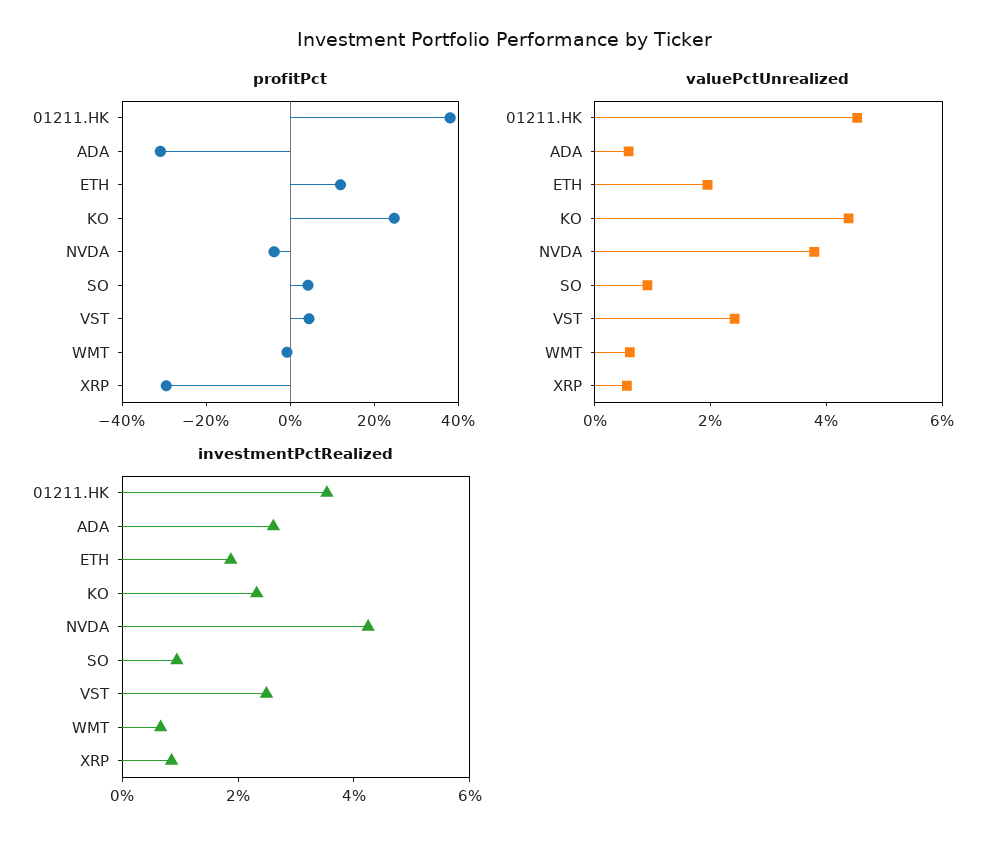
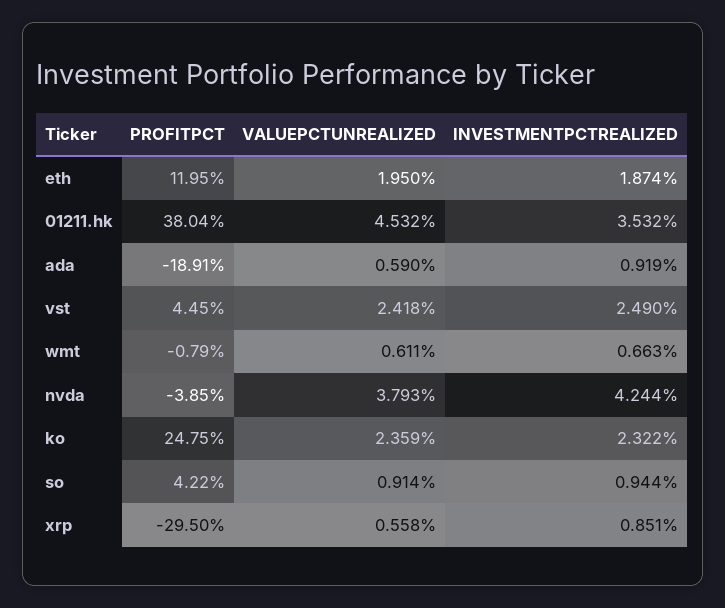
  {
    "profitPct": {
      "01211.HK": 38.04,
-     "ADA": -30,
+     "ADA": -18.91,
      "ETH": 11.95,
      "KO": 24.75,
      "NVDA": -3.85,
      "SO": 4.22,
      "VST": 4.45,
      "WMT": -0.79,
      "XRP": -29.5
    },
    "valuePctUnrealized": {
      "01211.HK": 4.532,
      "ADA": 0.59,
      "ETH": 1.95,
-     "KO": 4.5,
+     "KO": 2.359,
      "NVDA": 3.793,
      "SO": 0.914,
      "VST": 2.418,
      "WMT": 0.611,
      "XRP": 0.558
    },
    "investmentPctRealized": {
      "01211.HK": 3.532,
-     "ADA": 2.5,
+     "ADA": 0.919,
      "ETH": 1.874,
      "KO": 2.322,
      "NVDA": 4.244,
      "SO": 0.944,
      "VST": 2.49,
      "WMT": 0.663,
      "XRP": 0.851
    }
  }

